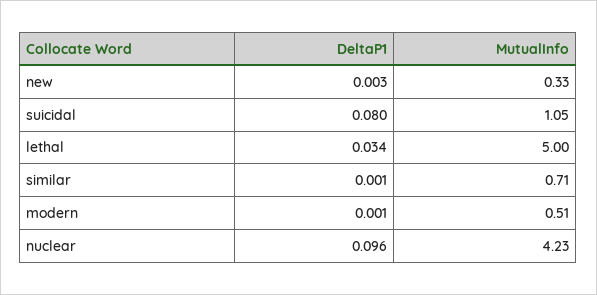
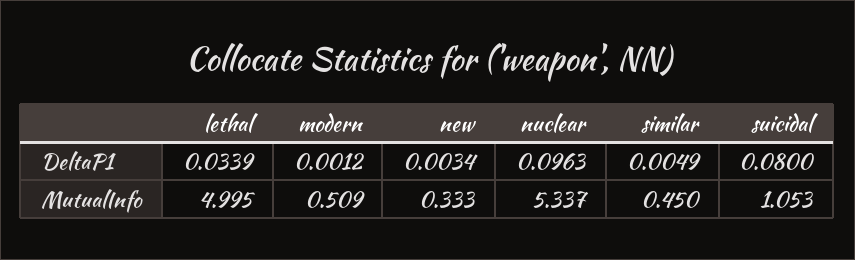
  {
    "DeltaP1": {
      "new": 0.0034,
      "suicidal": 0.08,
      "lethal": 0.0339,
-     "similar": 0.001,
+     "similar": 0.0049,
      "modern": 0.0012,
      "nuclear": 0.0963
    },
    "MutualInfo": {
      "new": 0.333,
      "suicidal": 1.053,
      "lethal": 4.995,
-     "similar": 0.71,
+     "similar": 0.45,
      "modern": 0.509,
-     "nuclear": 4.23
+     "nuclear": 5.337
    }
  }

